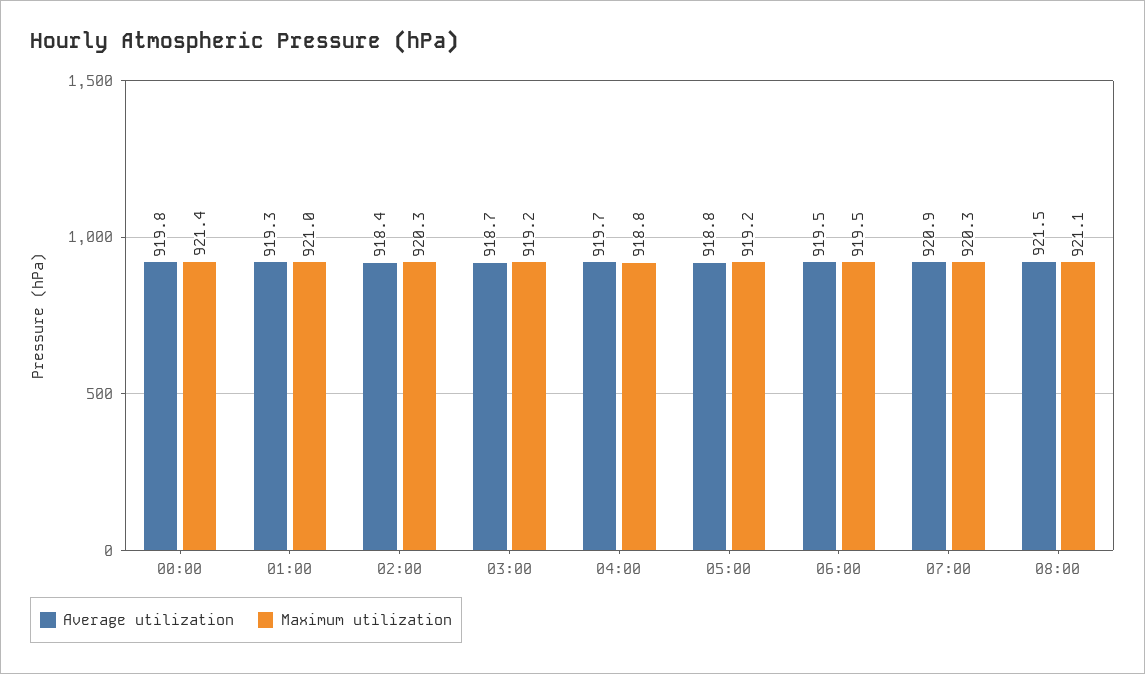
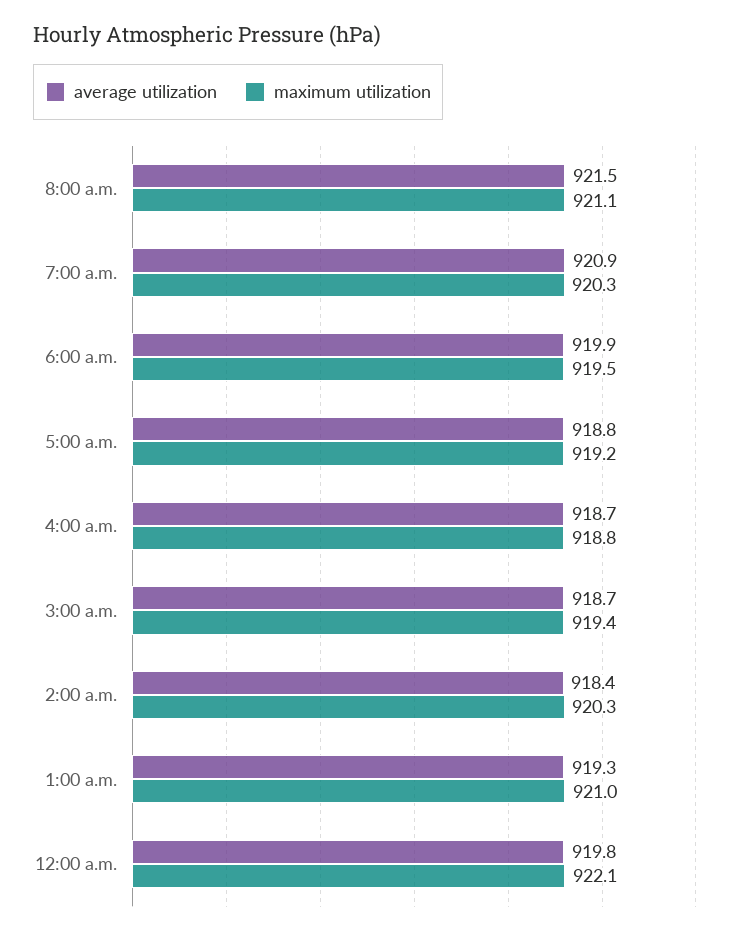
  {
    "Average utilization": {
      "00:00": 919.8,
      "01:00": 919.3,
      "02:00": 918.4,
      "03:00": 918.7,
-     "04:00": 919.7,
+     "04:00": 918.7,
      "05:00": 918.8,
-     "06:00": 919.5,
+     "06:00": 919.9,
      "07:00": 920.9,
      "08:00": 921.5
    },
    "Maximum utilization": {
-     "00:00": 921.4,
+     "00:00": 922.1,
      "01:00": 921,
      "02:00": 920.3,
-     "03:00": 919.2,
+     "03:00": 919.4,
      "04:00": 918.8,
      "05:00": 919.2,
      "06:00": 919.5,
      "07:00": 920.3,
      "08:00": 921.1
    }
  }

